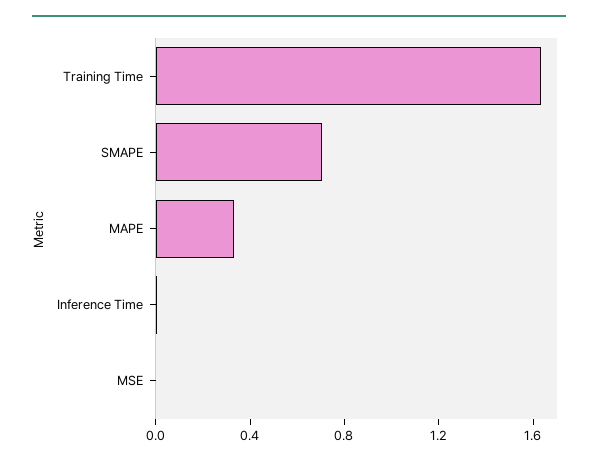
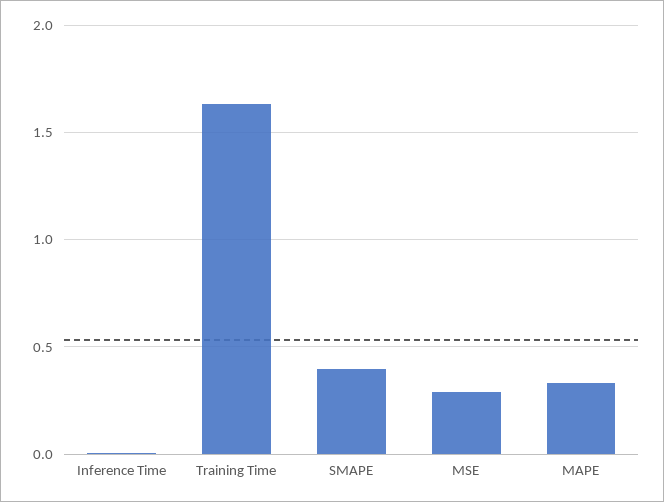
  {
    "Training Time": 1.65,
-   "SMAPE": 0.7,
+   "SMAPE": 0.4,
    "MAPE": 0.35,
    "Inference Time": 0,
-   "MSE": 0
+   "MSE": 0.3
  }

